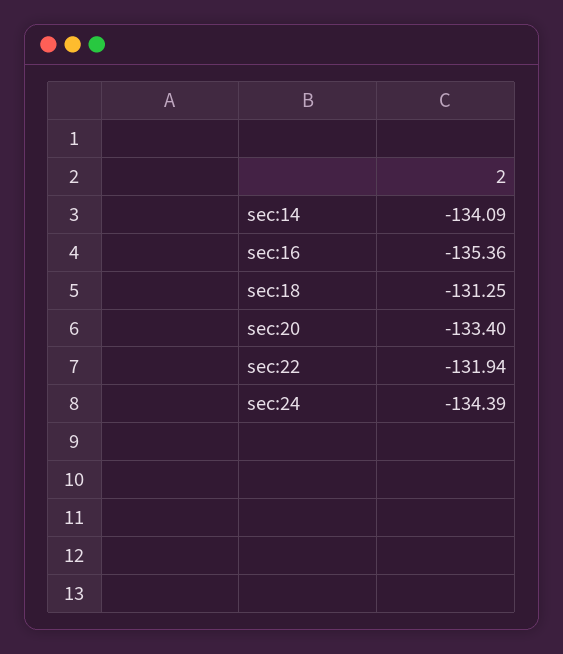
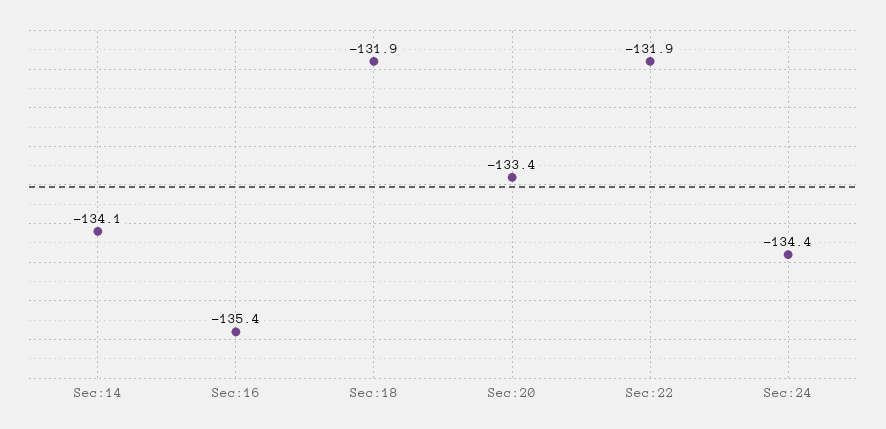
  {
    "sec:14": -134.09,
    "sec:16": -135.36,
-   "sec:18": -131.25,
+   "sec:18": -131.9,
    "sec:20": -133.4,
    "sec:22": -131.94,
    "sec:24": -134.39
  }

